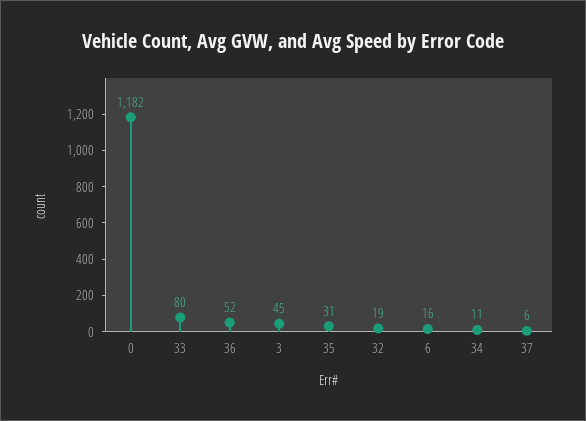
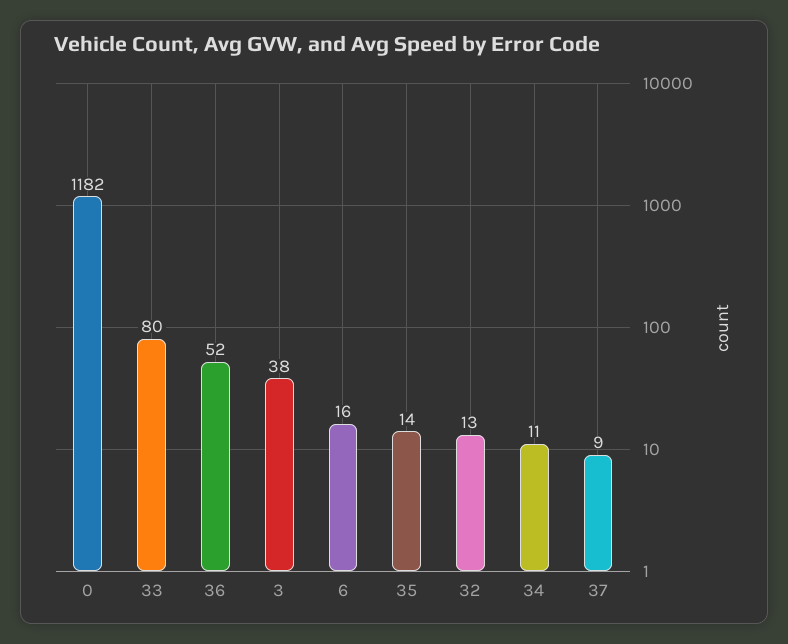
  {
    "0": 1182,
    "33": 80,
    "36": 52,
-   "3": 45,
+   "3": 38,
-   "35": 31,
+   "35": 14,
-   "32": 19,
+   "32": 13,
    "6": 16,
    "34": 11,
-   "37": 6
+   "37": 9
  }

